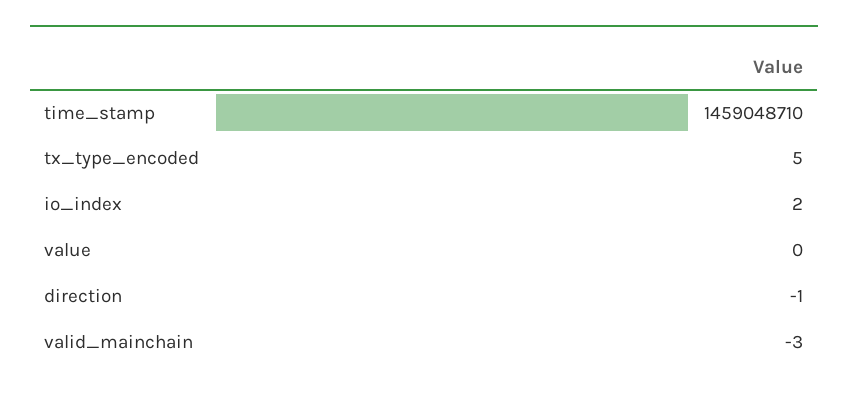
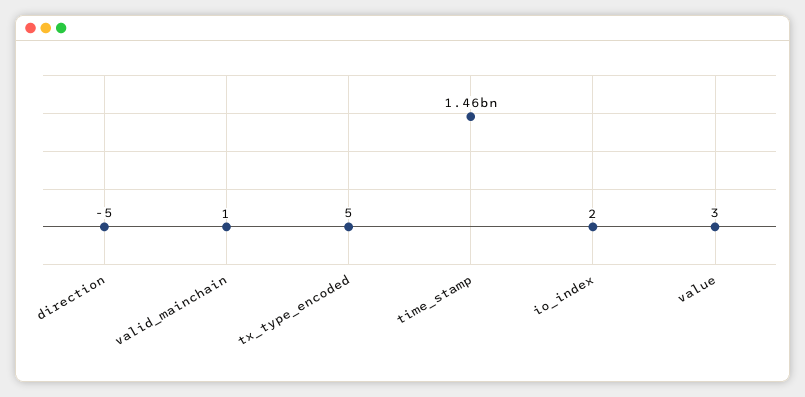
  {
    "time_stamp": 1459048710,
    "tx_type_encoded": 5,
    "io_index": 2,
-   "value": 0,
+   "value": 3,
-   "direction": -1,
+   "direction": -5,
-   "valid_mainchain": -3
+   "valid_mainchain": 1
  }

